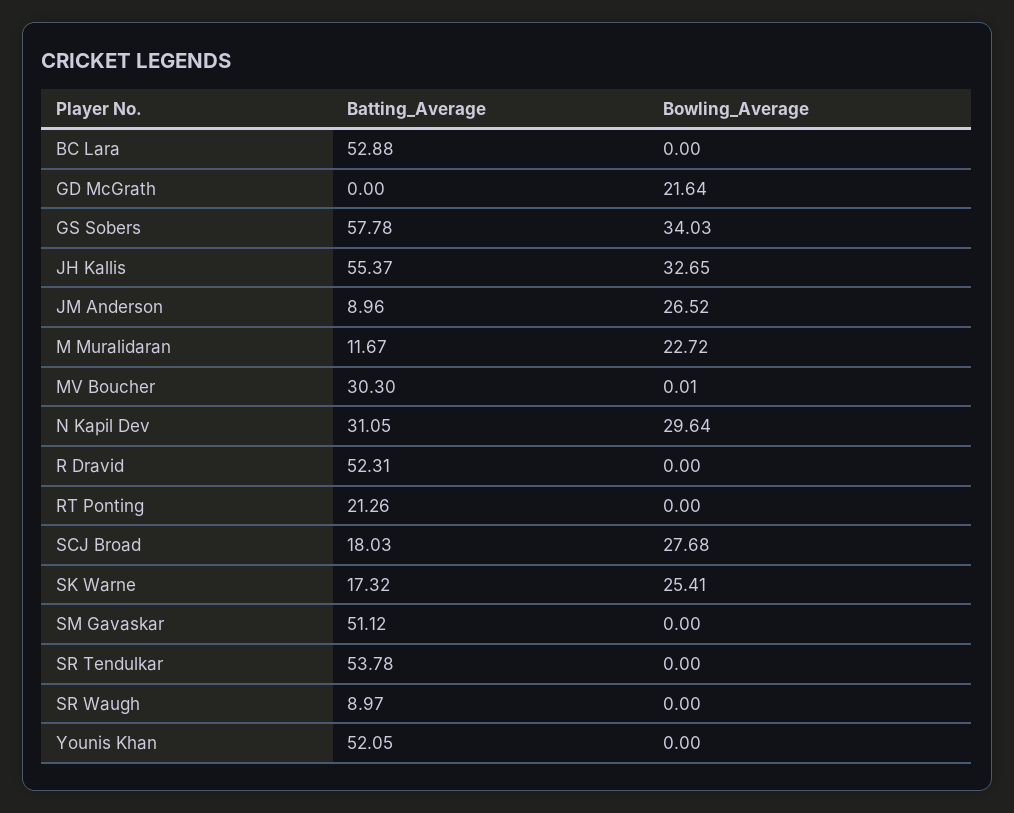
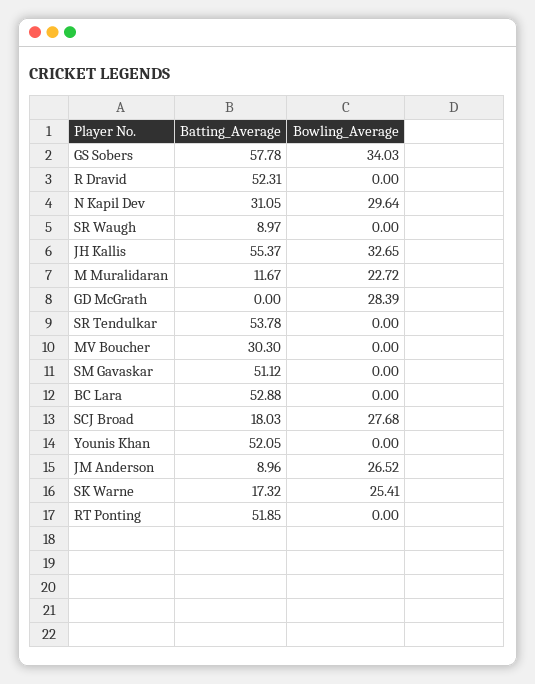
  {
    "Batting_Average": {
      "BC Lara": 52.88,
      "GD McGrath": 0,
      "GS Sobers": 57.78,
      "JH Kallis": 55.37,
      "JM Anderson": 8.96,
      "M Muralidaran": 11.67,
      "MV Boucher": 30.3,
      "N Kapil Dev": 31.05,
      "R Dravid": 52.31,
-     "RT Ponting": 21.26,
+     "RT Ponting": 51.85,
      "SCJ Broad": 18.03,
      "SK Warne": 17.32,
      "SM Gavaskar": 51.12,
      "SR Tendulkar": 53.78,
      "SR Waugh": 8.97,
      "Younis Khan": 52.05
    },
    "Bowling_Average": {
      "BC Lara": 0,
-     "GD McGrath": 21.64,
+     "GD McGrath": 28.39,
      "GS Sobers": 34.03,
      "JH Kallis": 32.65,
      "JM Anderson": 26.52,
      "M Muralidaran": 22.72,
-     "MV Boucher": 0.01,
+     "MV Boucher": 0,
      "N Kapil Dev": 29.64,
      "R Dravid": 0,
      "RT Ponting": 0,
      "SCJ Broad": 27.68,
      "SK Warne": 25.41,
      "SM Gavaskar": 0,
      "SR Tendulkar": 0,
      "SR Waugh": 0,
      "Younis Khan": 0
    }
  }

